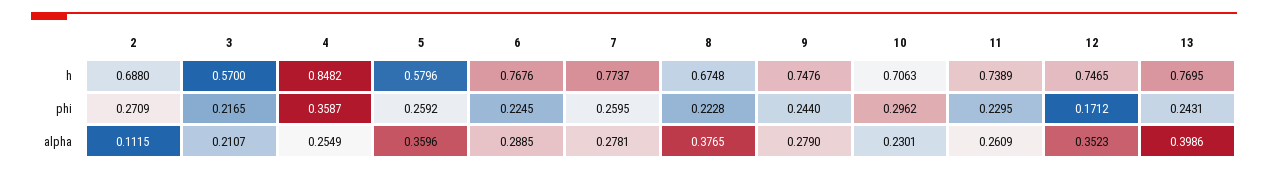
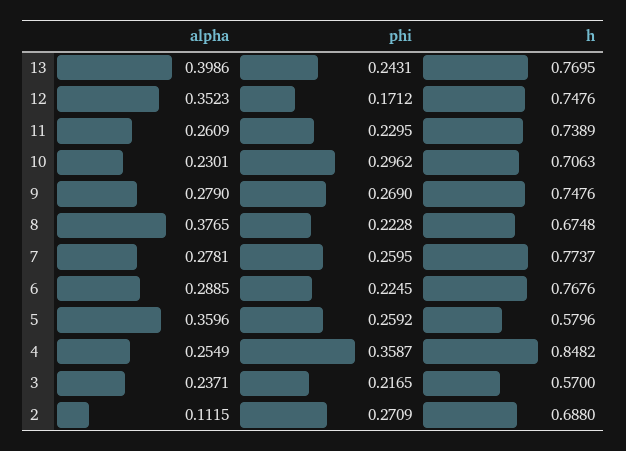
  {
    "2": {
      "h": 0.688,
      "phi": 0.2709,
      "alpha": 0.1115
    },
    "3": {
      "h": 0.57,
      "phi": 0.2165,
-     "alpha": 0.2107
+     "alpha": 0.2371
    },
    "4": {
      "h": 0.8482,
      "phi": 0.3587,
      "alpha": 0.2549
    },
    "5": {
      "h": 0.5796,
      "phi": 0.2592,
      "alpha": 0.3596
    },
    "6": {
      "h": 0.7676,
      "phi": 0.2245,
      "alpha": 0.2885
    },
    "7": {
      "h": 0.7737,
      "phi": 0.2595,
      "alpha": 0.2781
    },
    "8": {
      "h": 0.6748,
      "phi": 0.2228,
      "alpha": 0.3765
    },
    "9": {
      "h": 0.7476,
-     "phi": 0.244,
+     "phi": 0.269,
      "alpha": 0.279
    },
    "10": {
      "h": 0.7063,
      "phi": 0.2962,
      "alpha": 0.2301
    },
    "11": {
      "h": 0.7389,
      "phi": 0.2295,
      "alpha": 0.2609
    },
    "12": {
-     "h": 0.7465,
+     "h": 0.7476,
      "phi": 0.1712,
      "alpha": 0.3523
    },
    "13": {
      "h": 0.7695,
      "phi": 0.2431,
      "alpha": 0.3986
    }
  }

